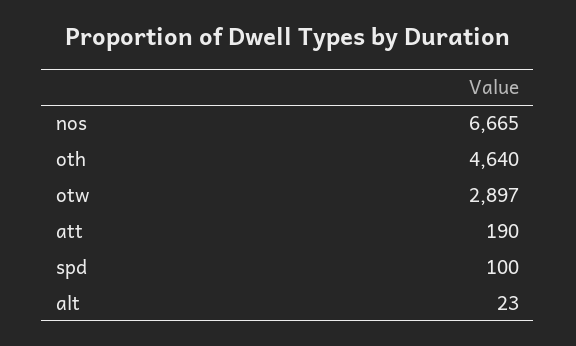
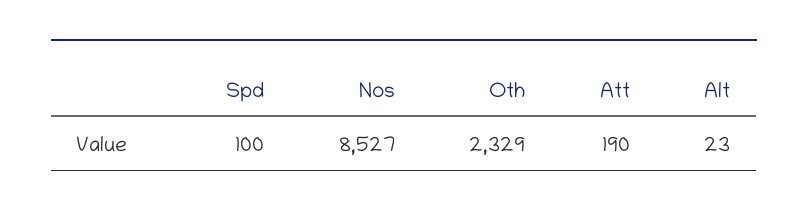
  {
-   "nos": 6665,
+   "nos": 8527,
-   "oth": 4640,
+   "oth": 2329,
-   "otw": 2897,
    "att": 190,
    "spd": 100,
    "alt": 23
  }

